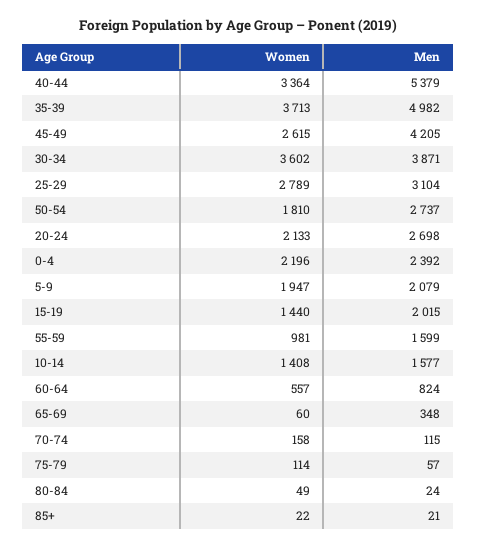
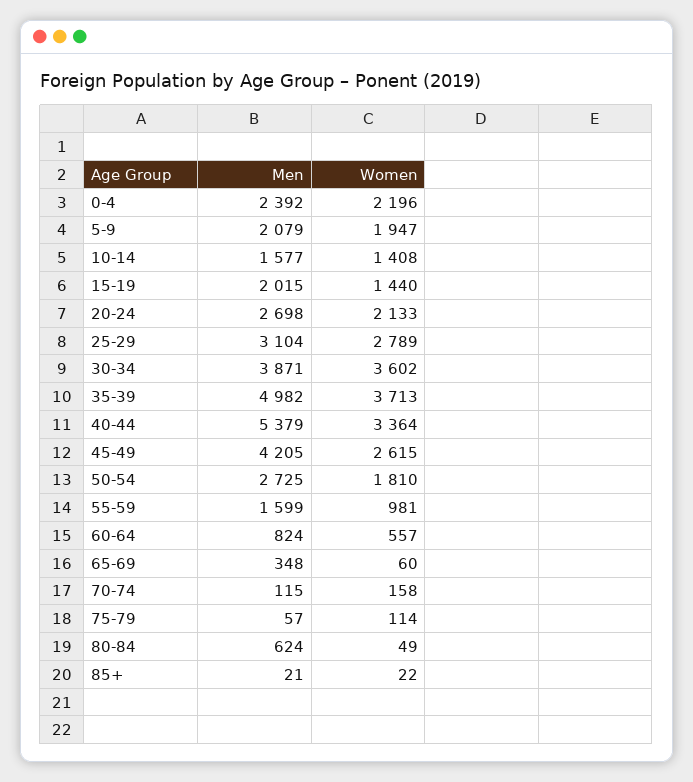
  {
    "Women": {
      "40-44": 3364,
      "35-39": 3713,
      "45-49": 2615,
      "30-34": 3602,
      "25-29": 2789,
      "50-54": 1810,
      "20-24": 2133,
      "0-4": 2196,
      "5-9": 1947,
      "15-19": 1440,
      "55-59": 981,
      "10-14": 1408,
      "60-64": 557,
      "65-69": 60,
      "70-74": 158,
      "75-79": 114,
      "80-84": 49,
      "85+": 22
    },
    "Men": {
      "40-44": 5379,
      "35-39": 4982,
      "45-49": 4205,
      "30-34": 3871,
      "25-29": 3104,
-     "50-54": 2737,
+     "50-54": 2725,
      "20-24": 2698,
      "0-4": 2392,
      "5-9": 2079,
      "15-19": 2015,
      "55-59": 1599,
      "10-14": 1577,
      "60-64": 824,
      "65-69": 348,
      "70-74": 115,
      "75-79": 57,
-     "80-84": 24,
+     "80-84": 624,
      "85+": 21
    }
  }

